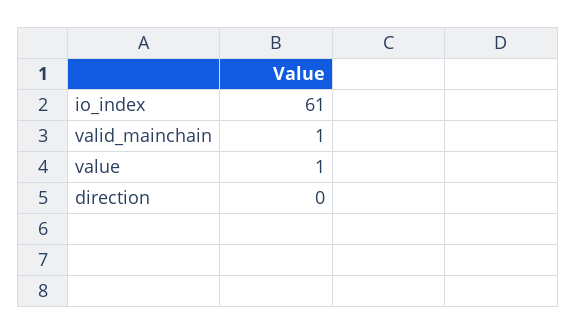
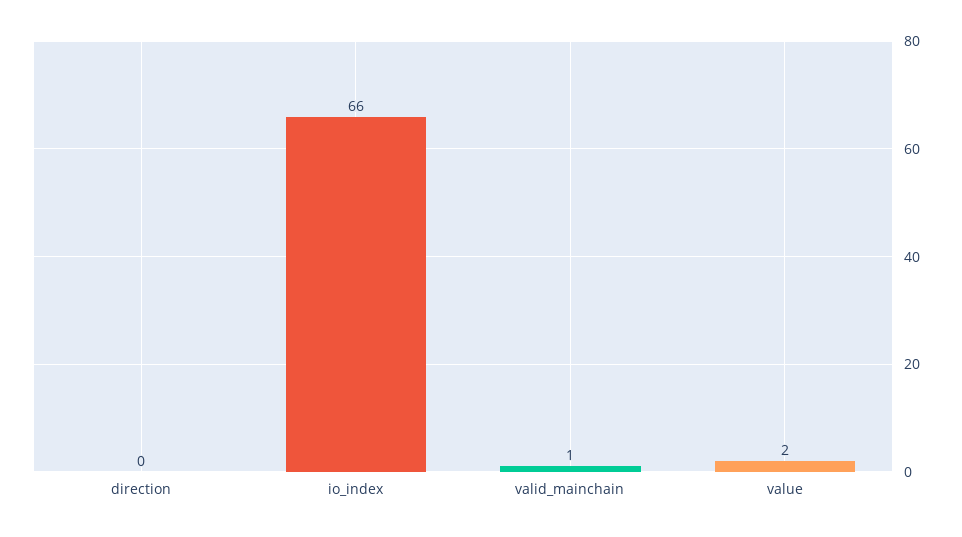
  {
-   "io_index": 61,
+   "io_index": 66,
    "valid_mainchain": 1,
-   "value": 1,
+   "value": 2,
    "direction": 0
  }

